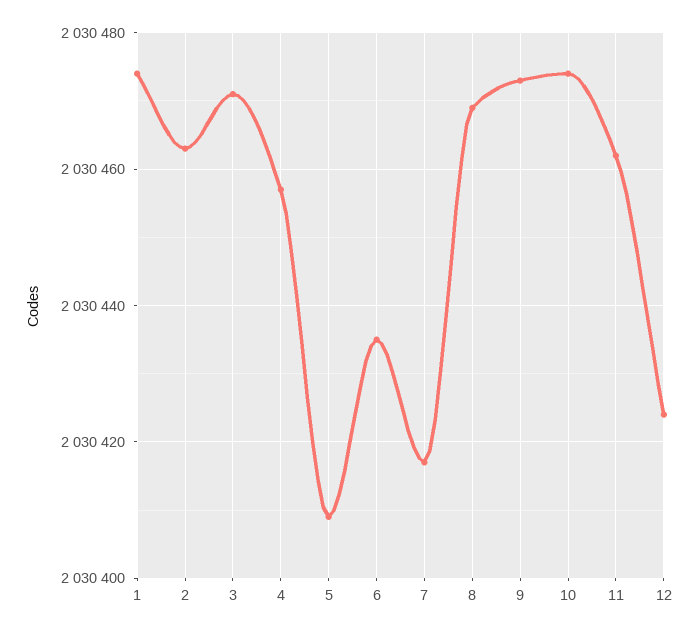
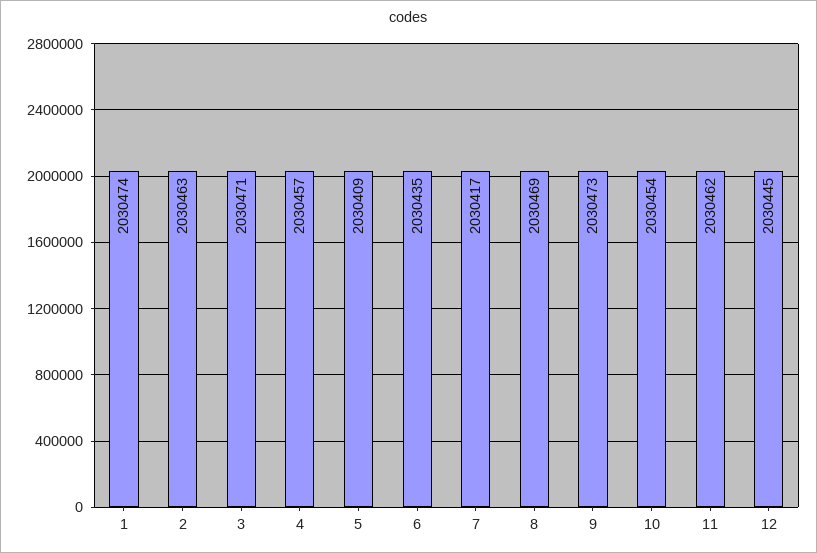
  {
    "1": 2030474,
    "2": 2030463,
    "3": 2030471,
    "4": 2030457,
    "5": 2030409,
    "6": 2030435,
    "7": 2030417,
    "8": 2030469,
    "9": 2030473,
-   "10": 2030475,
+   "10": 2030454,
    "11": 2030462,
-   "12": 2030425
+   "12": 2030445
  }

